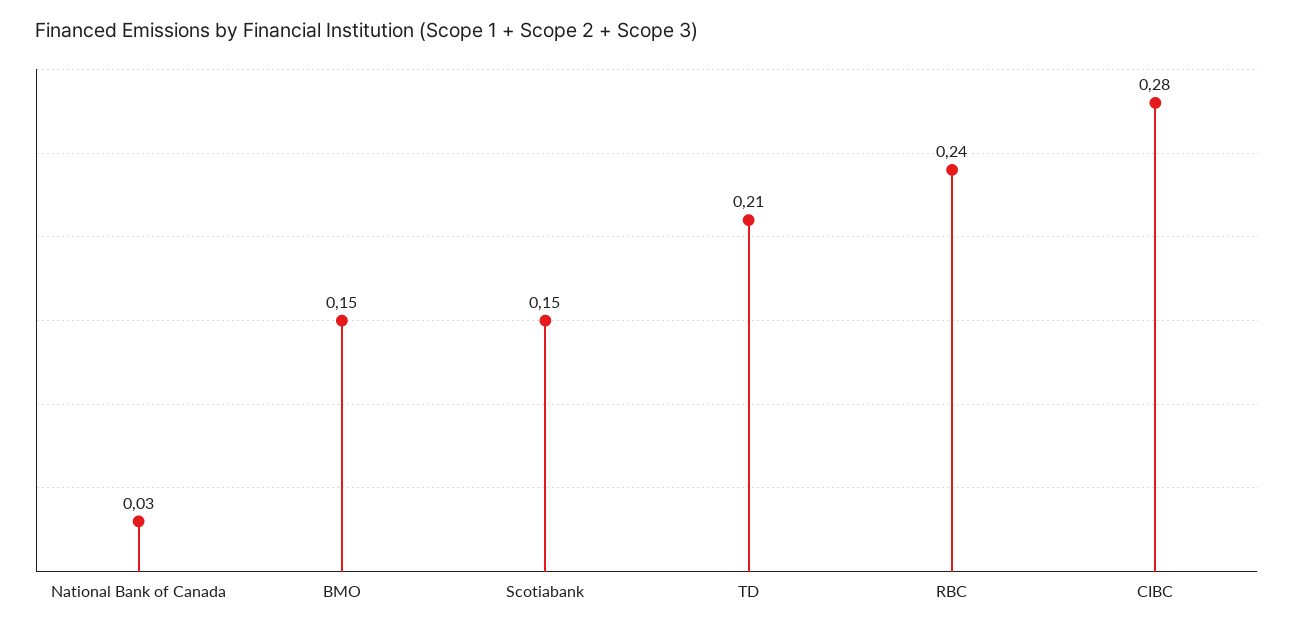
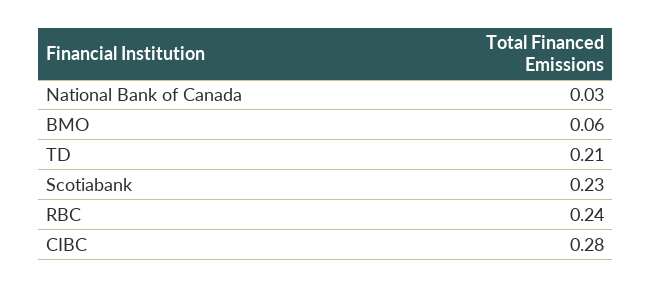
  {
    "National Bank of Canada": 0.03,
-   "BMO": 0.15,
+   "BMO": 0.06,
-   "Scotiabank": 0.15,
+   "Scotiabank": 0.23,
    "TD": 0.21,
    "RBC": 0.24,
    "CIBC": 0.28
  }

